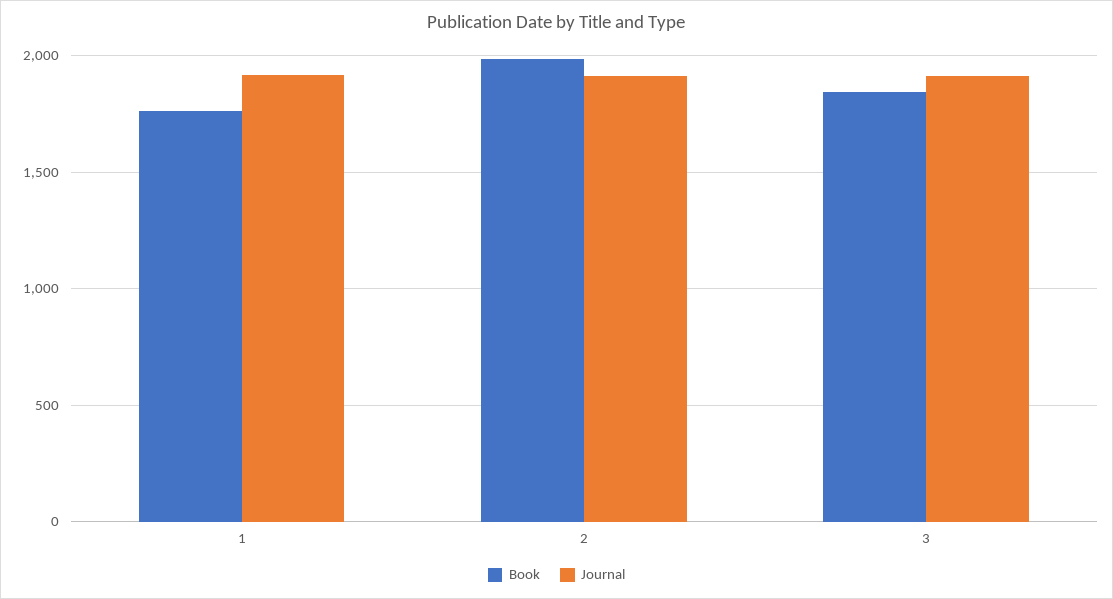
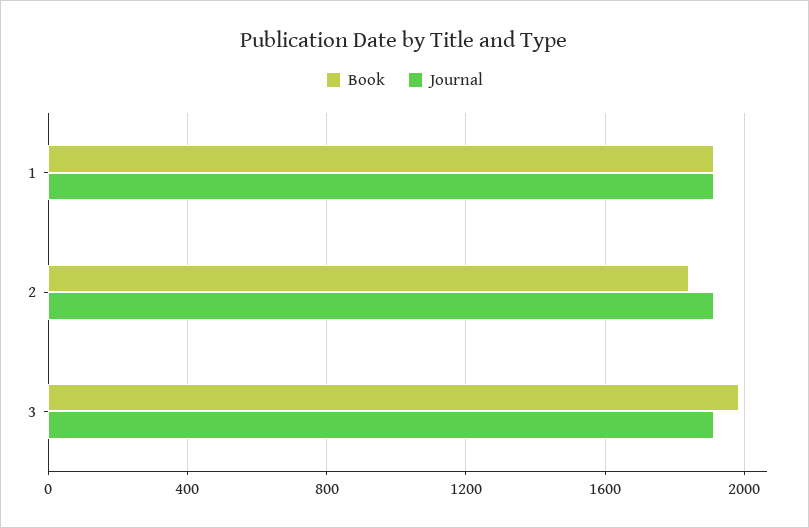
  {
    "Book": {
-     "1": 1750,
+     "1": 1900,
-     "2": 2000,
+     "2": 1850,
-     "3": 1850
+     "3": 2000
    },
    "Journal": {
      "1": 1900,
      "2": 1900,
      "3": 1900
    }
  }

